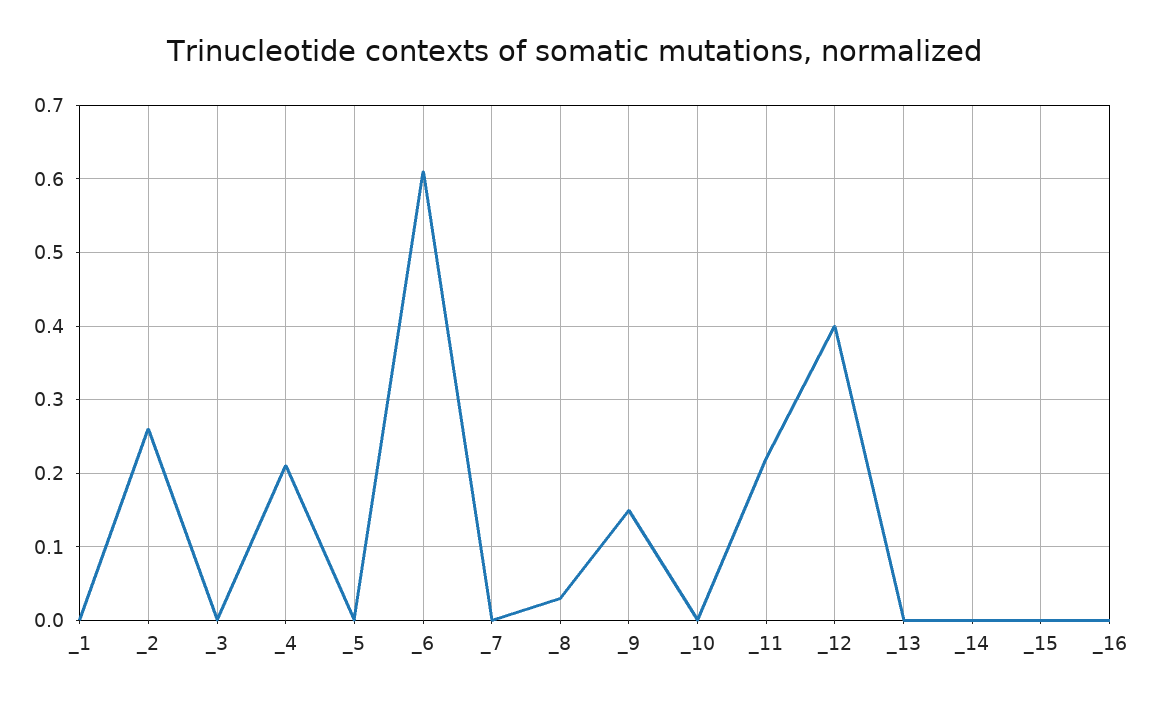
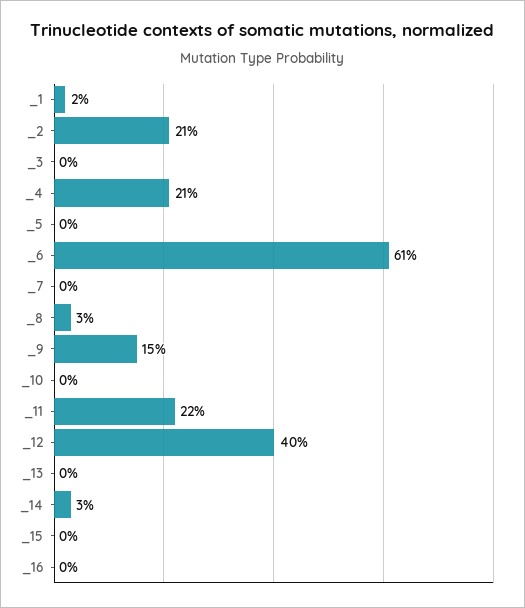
  {
-   "_1": 0,
+   "_1": 0.02,
-   "_2": 0.26,
+   "_2": 0.21,
    "_3": 0,
    "_4": 0.21,
    "_5": 0,
    "_6": 0.61,
    "_7": 0,
    "_8": 0.03,
    "_9": 0.15,
    "_10": 0,
    "_11": 0.22,
    "_12": 0.4,
    "_13": 0,
-   "_14": 0,
+   "_14": 0.03,
    "_15": 0,
    "_16": 0
  }

